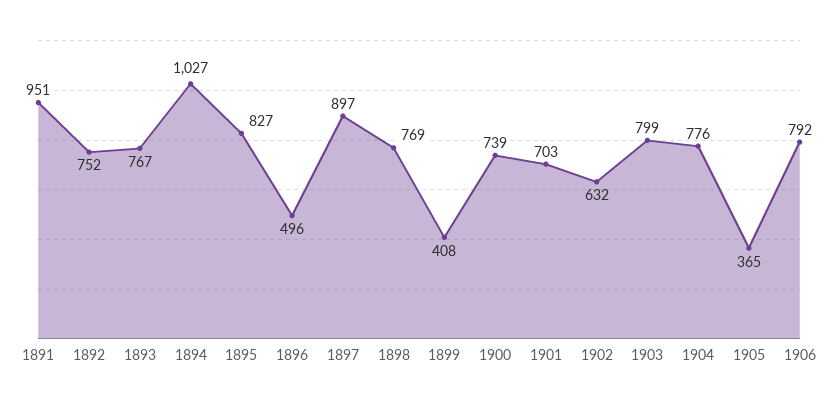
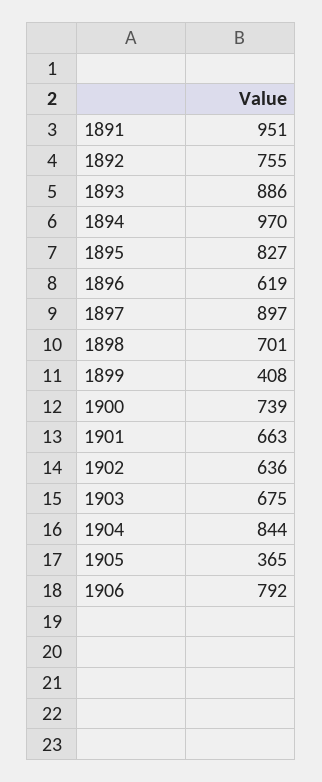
  {
    "1891": 951,
-   "1892": 752,
+   "1892": 755,
-   "1893": 767,
+   "1893": 886,
-   "1894": 1027,
+   "1894": 970,
    "1895": 827,
-   "1896": 496,
+   "1896": 619,
    "1897": 897,
-   "1898": 769,
+   "1898": 701,
    "1899": 408,
    "1900": 739,
-   "1901": 703,
+   "1901": 663,
-   "1902": 632,
+   "1902": 636,
-   "1903": 799,
+   "1903": 675,
-   "1904": 776,
+   "1904": 844,
    "1905": 365,
    "1906": 792
  }

